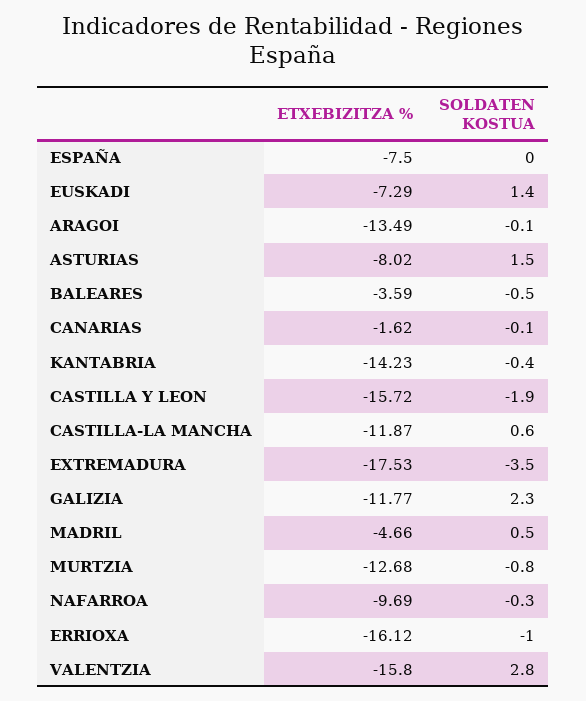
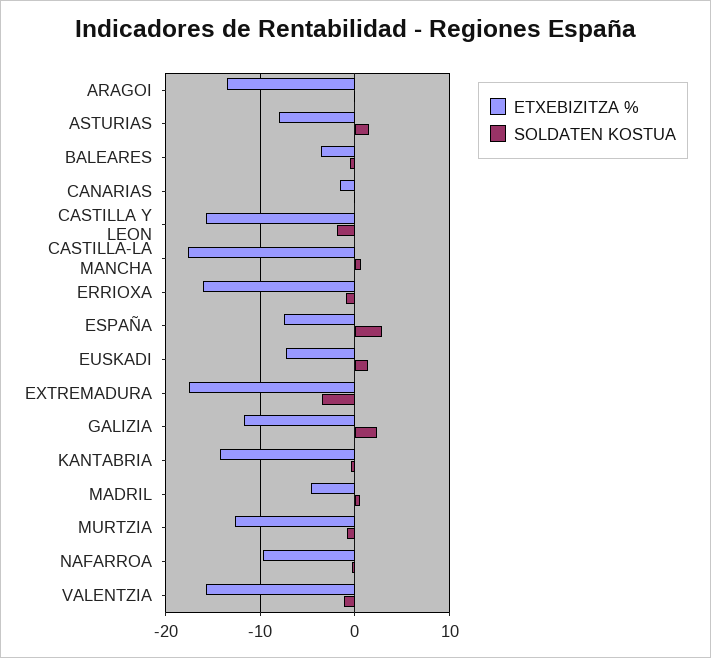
  {
    "ETXEBIZITZA %": {
      "ESPAÑA": -7.5,
      "EUSKADI": -7.29,
      "ARAGOI": -13.49,
      "ASTURIAS": -8.02,
      "BALEARES": -3.59,
      "CANARIAS": -1.62,
      "KANTABRIA": -14.23,
      "CASTILLA Y LEON": -15.72,
-     "CASTILLA-LA MANCHA": -11.87,
+     "CASTILLA-LA MANCHA": -18,
      "EXTREMADURA": -17.53,
      "GALIZIA": -11.77,
      "MADRIL": -4.66,
      "MURTZIA": -12.68,
      "NAFARROA": -9.69,
      "ERRIOXA": -16.12,
      "VALENTZIA": -15.8
    },
    "SOLDATEN KOSTUA": {
-     "ESPAÑA": 0,
+     "ESPAÑA": 3,
      "EUSKADI": 1.4,
      "ARAGOI": -0.1,
      "ASTURIAS": 1.5,
      "BALEARES": -0.5,
      "CANARIAS": -0.1,
      "KANTABRIA": -0.4,
      "CASTILLA Y LEON": -1.9,
      "CASTILLA-LA MANCHA": 0.6,
      "EXTREMADURA": -3.5,
      "GALIZIA": 2.3,
      "MADRIL": 0.5,
      "MURTZIA": -0.8,
      "NAFARROA": -0.3,
      "ERRIOXA": -1,
-     "VALENTZIA": 2.8
+     "VALENTZIA": -1
    }
  }

